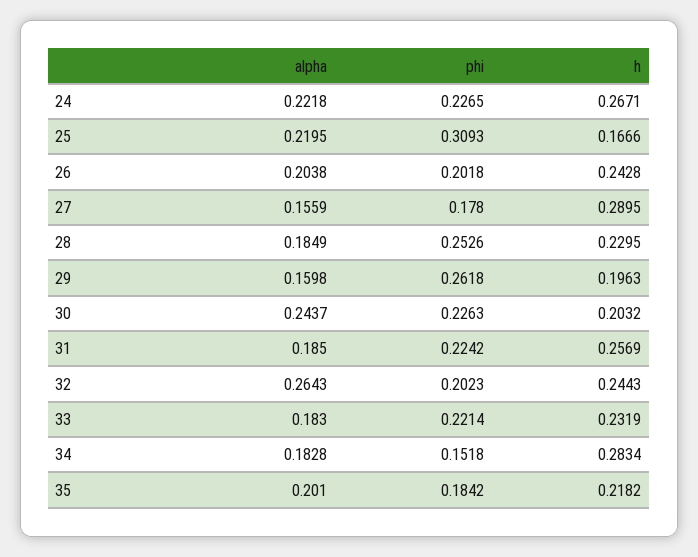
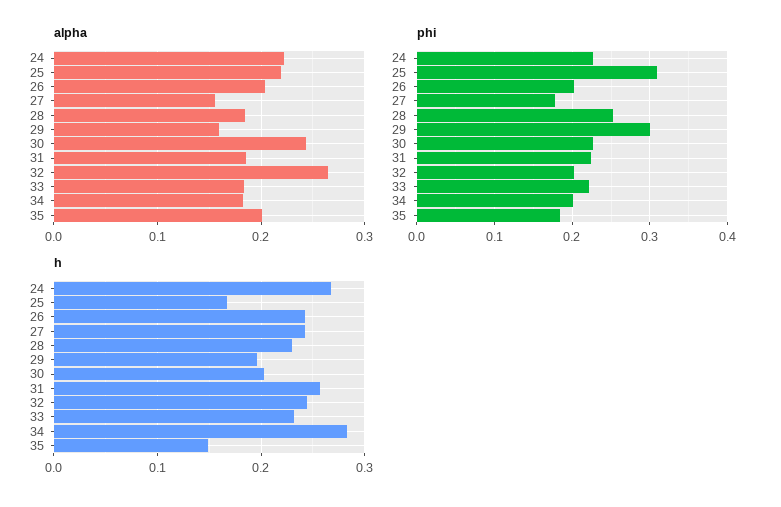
  {
    "alpha": {
      "24": 0.2218,
      "25": 0.2195,
      "26": 0.2038,
      "27": 0.1559,
      "28": 0.1849,
      "29": 0.1598,
      "30": 0.2437,
      "31": 0.185,
      "32": 0.2643,
      "33": 0.183,
      "34": 0.1828,
      "35": 0.201
    },
    "phi": {
      "24": 0.2265,
      "25": 0.3093,
      "26": 0.2018,
      "27": 0.178,
      "28": 0.2526,
-     "29": 0.2618,
+     "29": 0.3,
      "30": 0.2263,
      "31": 0.2242,
      "32": 0.2023,
      "33": 0.2214,
-     "34": 0.1518,
+     "34": 0.2,
      "35": 0.1842
    },
    "h": {
      "24": 0.2671,
      "25": 0.1666,
      "26": 0.2428,
-     "27": 0.2895,
+     "27": 0.24,
      "28": 0.2295,
      "29": 0.1963,
      "30": 0.2032,
      "31": 0.2569,
      "32": 0.2443,
      "33": 0.2319,
      "34": 0.2834,
-     "35": 0.2182
+     "35": 0.15
    }
  }

